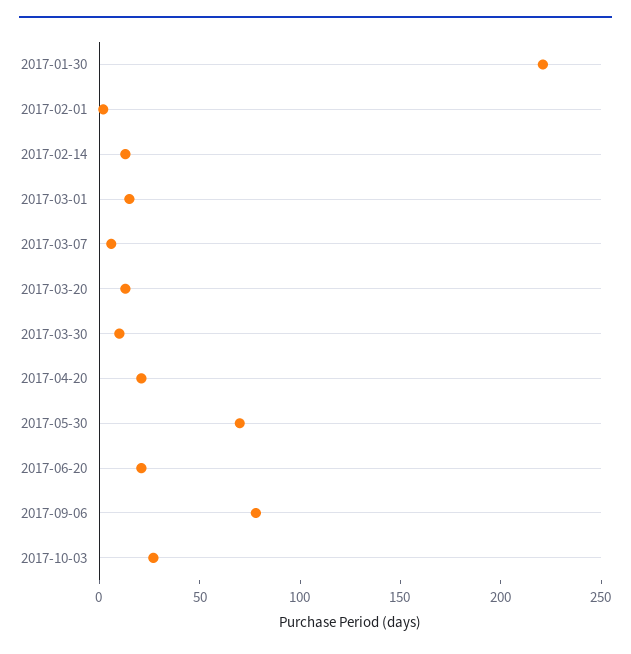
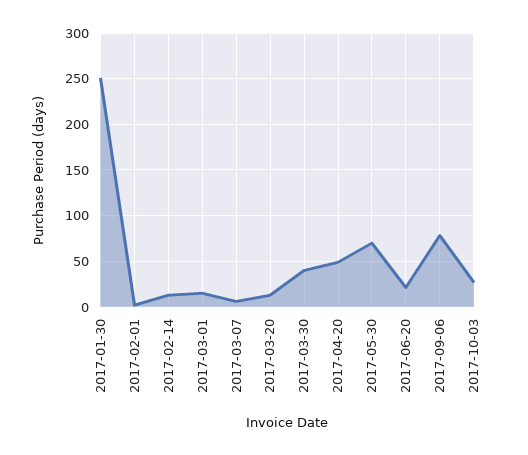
  {
-   "2017-01-30": 220,
+   "2017-01-30": 250,
    "2017-02-01": 0,
    "2017-02-14": 10,
    "2017-03-01": 20,
    "2017-03-07": 10,
    "2017-03-20": 10,
-   "2017-03-30": 10,
+   "2017-03-30": 40,
-   "2017-04-20": 20,
+   "2017-04-20": 50,
    "2017-05-30": 70,
    "2017-06-20": 20,
    "2017-09-06": 80,
    "2017-10-03": 30
  }

